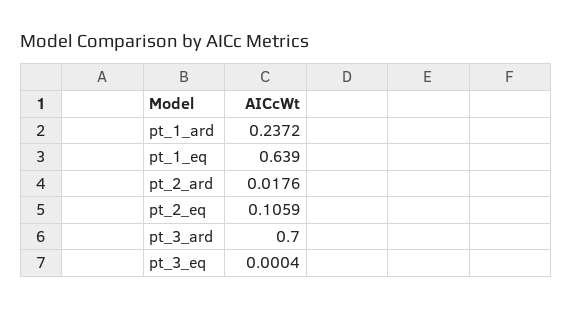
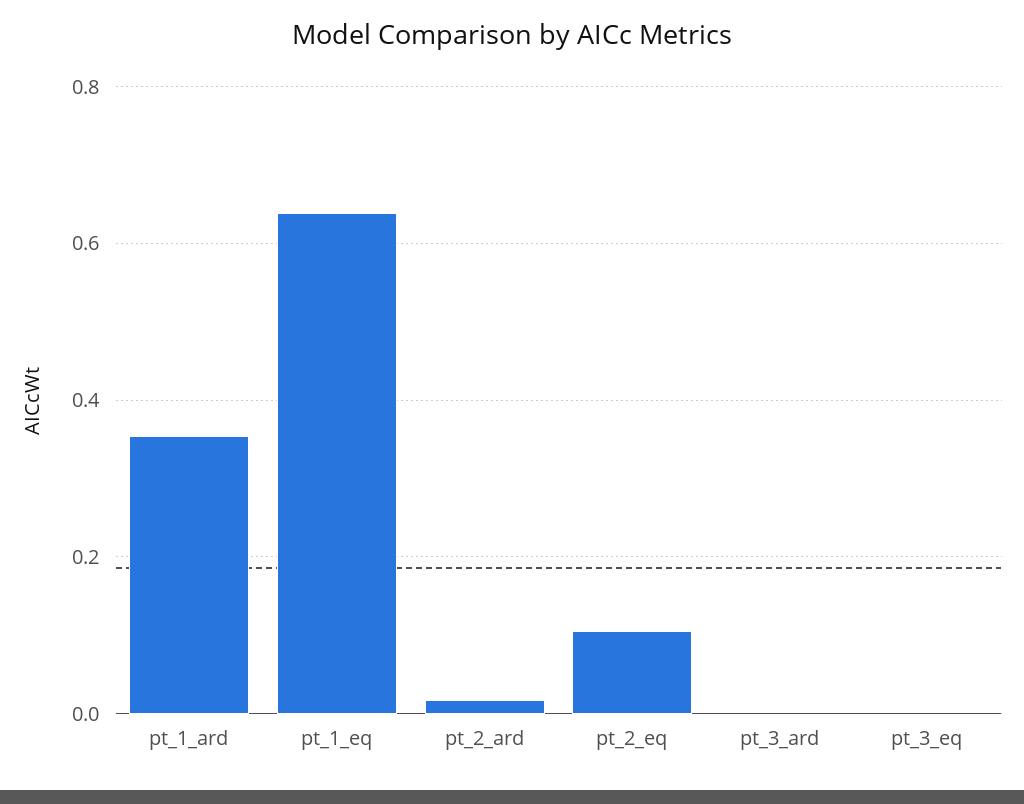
  {
-   "pt_1_ard": 0.2372,
+   "pt_1_ard": 0.36,
    "pt_1_eq": 0.639,
    "pt_2_ard": 0.0176,
    "pt_2_eq": 0.1059,
-   "pt_3_ard": 0.7,
+   "pt_3_ard": 0,
    "pt_3_eq": 0.0004
  }

